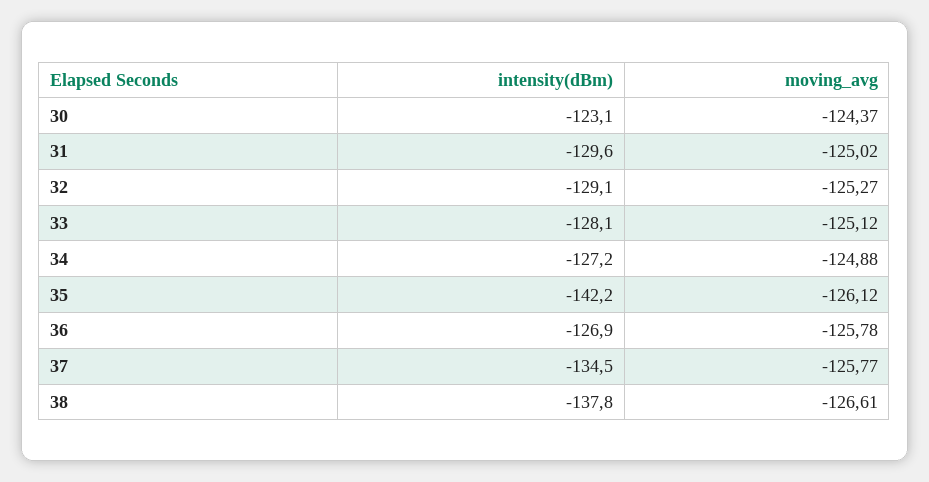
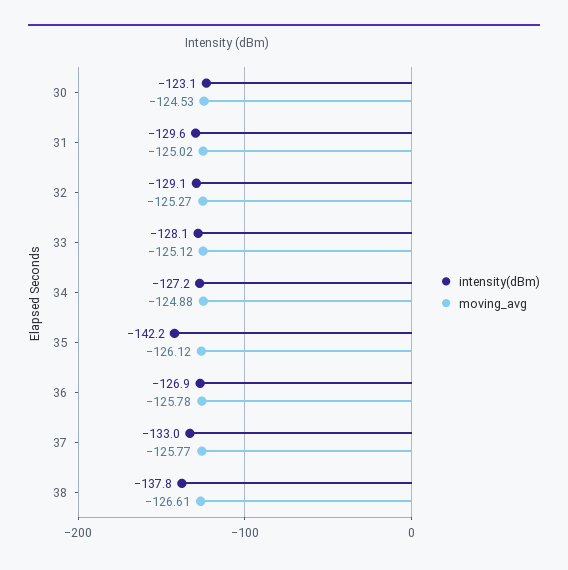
  {
    "intensity(dBm)": {
      "30": -123.1,
      "31": -129.6,
      "32": -129.1,
      "33": -128.1,
      "34": -127.2,
      "35": -142.2,
      "36": -126.9,
-     "37": -134.5,
+     "37": -133,
      "38": -137.8
    },
    "moving_avg": {
-     "30": -124.37,
+     "30": -124.53,
      "31": -125.02,
      "32": -125.27,
      "33": -125.12,
      "34": -124.88,
      "35": -126.12,
      "36": -125.78,
      "37": -125.77,
      "38": -126.61
    }
  }

